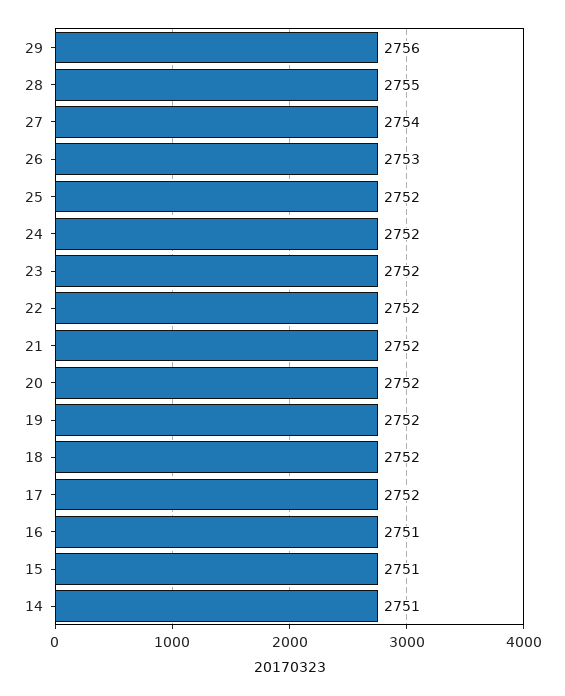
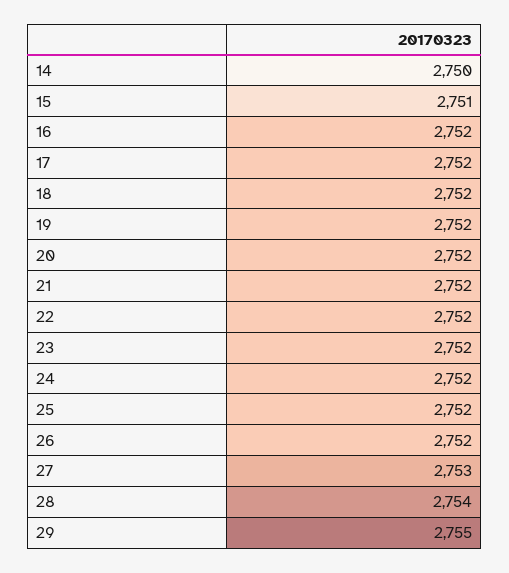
  {
-   "29": 2756,
+   "29": 2755,
-   "28": 2755,
+   "28": 2754,
-   "27": 2754,
+   "27": 2753,
-   "26": 2753,
+   "26": 2752,
    "25": 2752,
    "24": 2752,
    "23": 2752,
    "22": 2752,
    "21": 2752,
    "20": 2752,
    "19": 2752,
    "18": 2752,
    "17": 2752,
-   "16": 2751,
+   "16": 2752,
    "15": 2751,
-   "14": 2751
+   "14": 2750
  }

